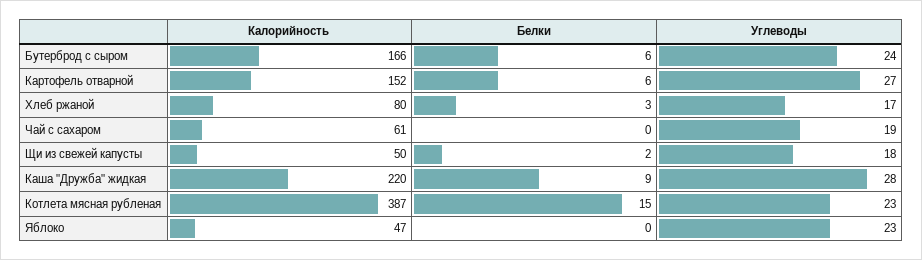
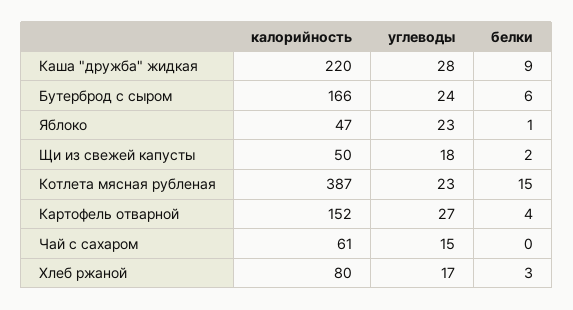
  {
    "Калорийность": {
      "Бутерброд с сыром": 166,
      "Картофель отварной": 152,
      "Хлеб ржаной": 80,
      "Чай с сахаром": 61,
      "Щи из свежей капусты": 50,
      "Каша \"Дружба\" жидкая": 220,
      "Котлета мясная рубленая": 387,
      "Яблоко": 47
    },
    "Белки": {
      "Бутерброд с сыром": 6,
-     "Картофель отварной": 6,
+     "Картофель отварной": 4,
      "Хлеб ржаной": 3,
      "Чай с сахаром": 0,
      "Щи из свежей капусты": 2,
      "Каша \"Дружба\" жидкая": 9,
      "Котлета мясная рубленая": 15,
-     "Яблоко": 0
+     "Яблоко": 1
    },
    "Углеводы": {
      "Бутерброд с сыром": 24,
      "Картофель отварной": 27,
      "Хлеб ржаной": 17,
-     "Чай с сахаром": 19,
+     "Чай с сахаром": 15,
      "Щи из свежей капусты": 18,
      "Каша \"Дружба\" жидкая": 28,
      "Котлета мясная рубленая": 23,
      "Яблоко": 23
    }
  }

